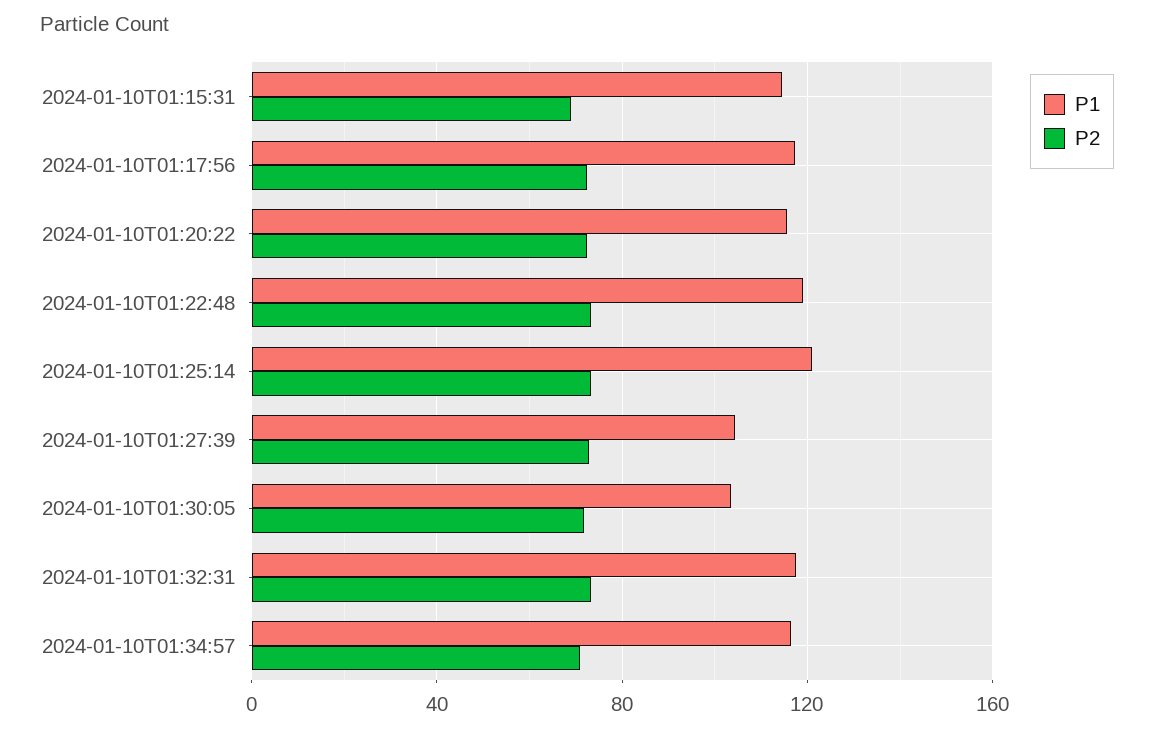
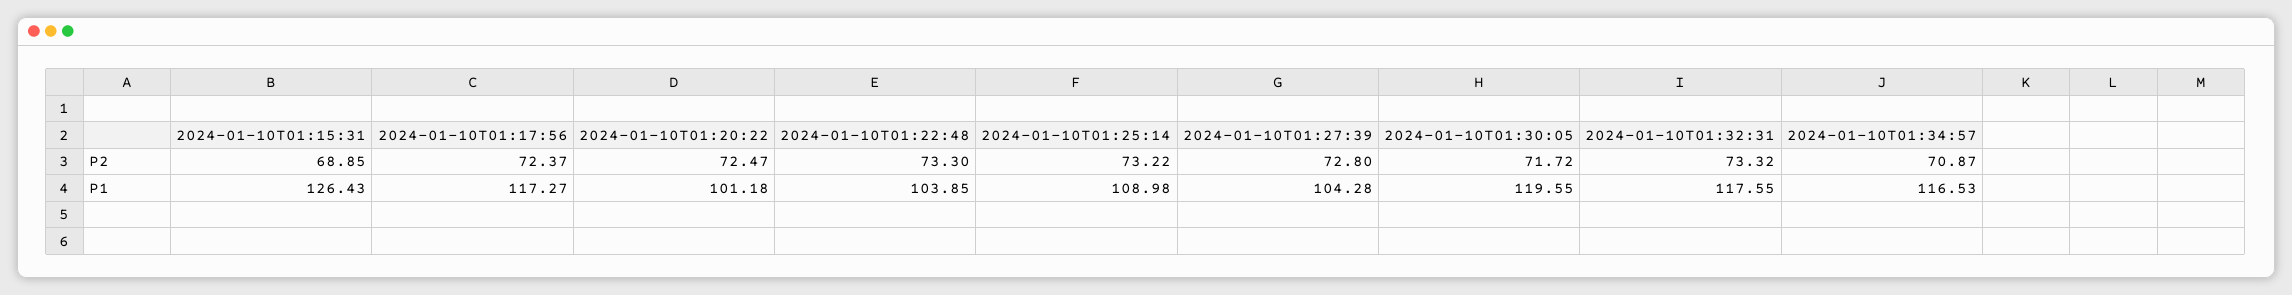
  {
    "P1": {
-     "2024-01-10T01:15:31": 115,
+     "2024-01-10T01:15:31": 126.43,
      "2024-01-10T01:17:56": 117.27,
-     "2024-01-10T01:20:22": 115,
+     "2024-01-10T01:20:22": 101.18,
-     "2024-01-10T01:22:48": 120,
+     "2024-01-10T01:22:48": 103.85,
-     "2024-01-10T01:25:14": 120,
+     "2024-01-10T01:25:14": 108.98,
      "2024-01-10T01:27:39": 104.28,
-     "2024-01-10T01:30:05": 105,
+     "2024-01-10T01:30:05": 119.55,
      "2024-01-10T01:32:31": 117.55,
      "2024-01-10T01:34:57": 116.53
    },
    "P2": {
      "2024-01-10T01:15:31": 68.85,
      "2024-01-10T01:17:56": 72.37,
      "2024-01-10T01:20:22": 72.47,
      "2024-01-10T01:22:48": 73.3,
      "2024-01-10T01:25:14": 73.22,
      "2024-01-10T01:27:39": 72.8,
      "2024-01-10T01:30:05": 71.72,
      "2024-01-10T01:32:31": 73.32,
      "2024-01-10T01:34:57": 70.87
    }
  }

